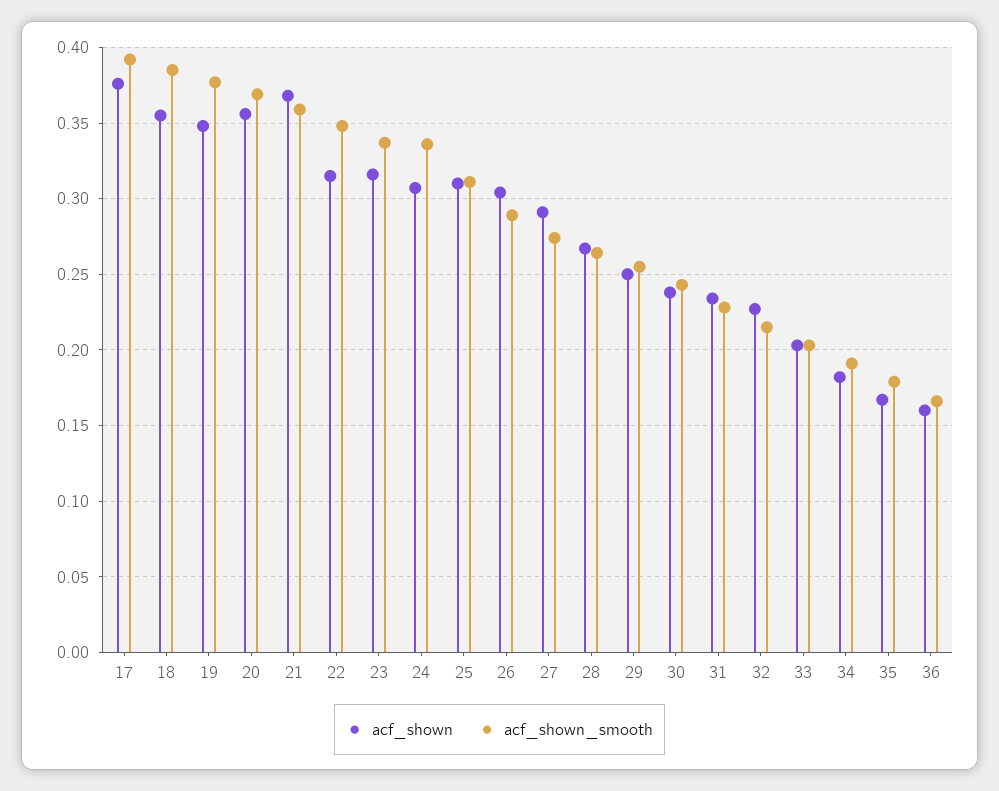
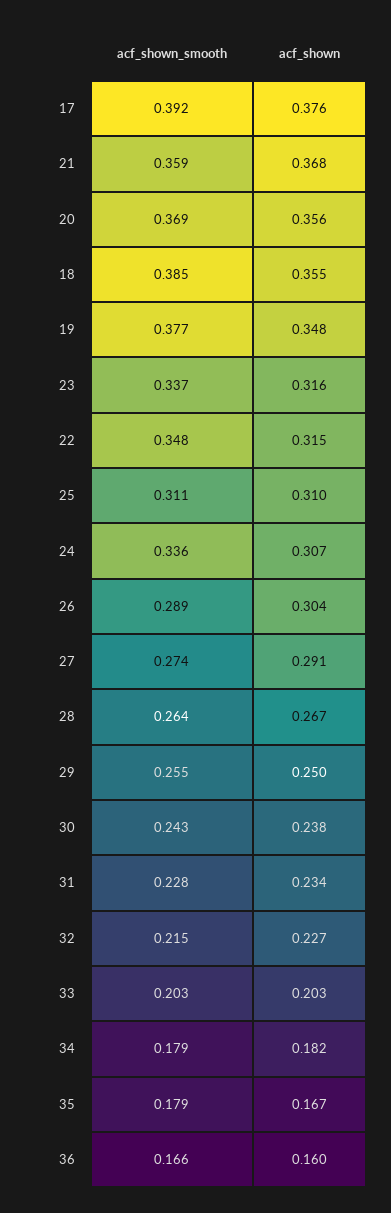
  {
    "acf_shown": {
      "17": 0.376,
      "18": 0.355,
      "19": 0.348,
      "20": 0.356,
      "21": 0.368,
      "22": 0.315,
      "23": 0.316,
      "24": 0.307,
      "25": 0.31,
      "26": 0.304,
      "27": 0.291,
      "28": 0.267,
      "29": 0.25,
      "30": 0.238,
      "31": 0.234,
      "32": 0.227,
      "33": 0.203,
      "34": 0.182,
      "35": 0.167,
      "36": 0.16
    },
    "acf_shown_smooth": {
      "17": 0.392,
      "18": 0.385,
      "19": 0.377,
      "20": 0.369,
      "21": 0.359,
      "22": 0.348,
      "23": 0.337,
      "24": 0.336,
      "25": 0.311,
      "26": 0.289,
      "27": 0.274,
      "28": 0.264,
      "29": 0.255,
      "30": 0.243,
      "31": 0.228,
      "32": 0.215,
      "33": 0.203,
-     "34": 0.19,
+     "34": 0.179,
      "35": 0.179,
      "36": 0.166
    }
  }

